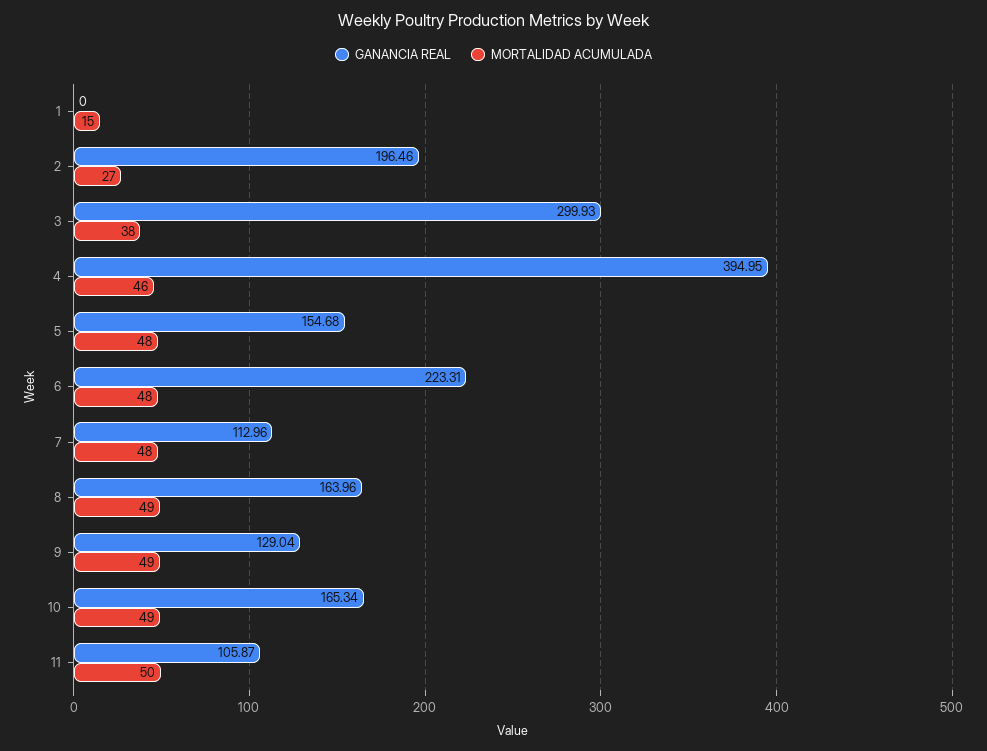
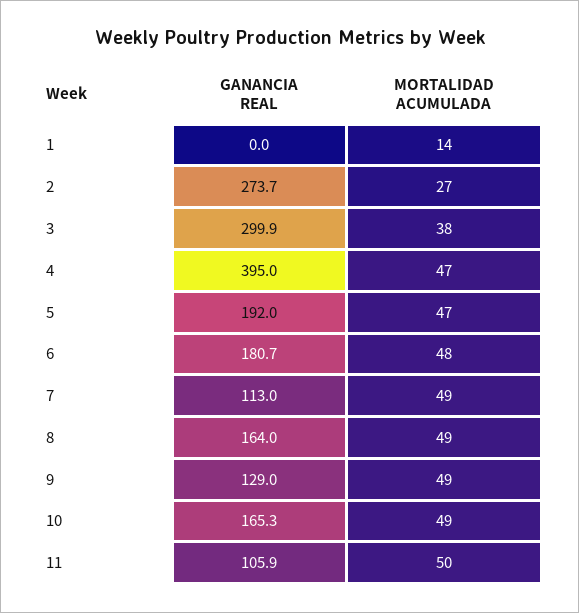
  {
    "GANANCIA REAL": {
      "1": 0,
-     "2": 196.46,
+     "2": 273.7,
      "3": 299.93,
      "4": 394.95,
-     "5": 154.68,
+     "5": 192,
-     "6": 223.31,
+     "6": 180.7,
      "7": 112.96,
      "8": 163.96,
      "9": 129.04,
      "10": 165.34,
      "11": 105.87
    },
    "MORTALIDAD ACUMULADA": {
-     "1": 15,
+     "1": 14,
      "2": 27,
      "3": 38,
-     "4": 46,
+     "4": 47,
-     "5": 48,
+     "5": 47,
      "6": 48,
-     "7": 48,
+     "7": 49,
      "8": 49,
      "9": 49,
      "10": 49,
      "11": 50
    }
  }

